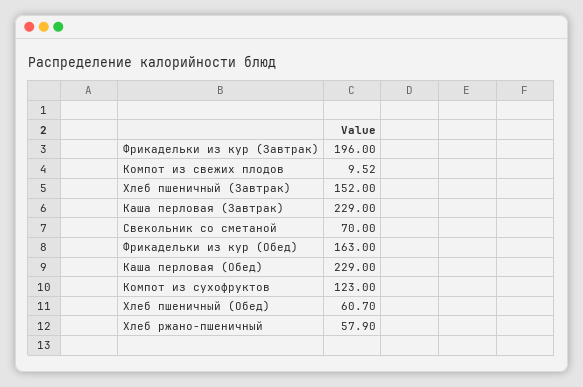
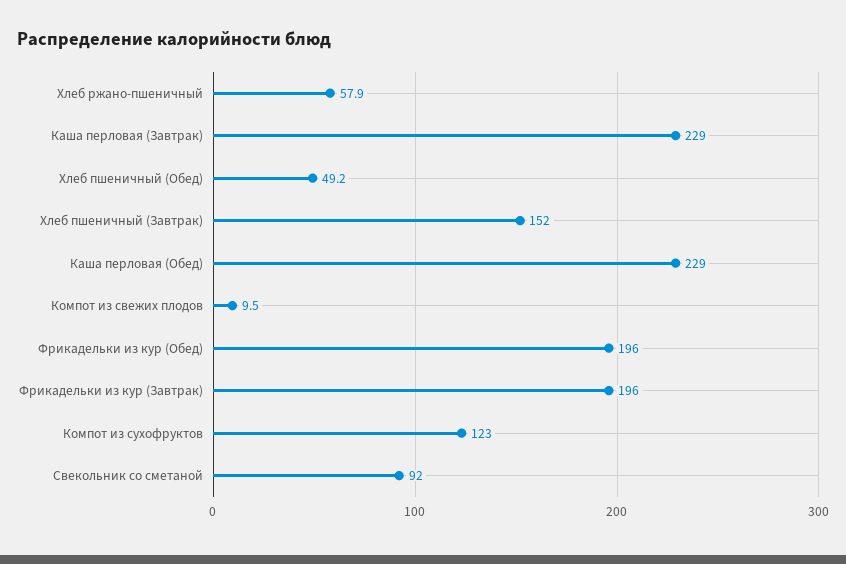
  {
    "Фрикадельки из кур (Завтрак)": 196,
    "Компот из свежих плодов": 9.52,
    "Хлеб пшеничный (Завтрак)": 152,
    "Каша перловая (Завтрак)": 229,
-   "Свекольник со сметаной": 70,
+   "Свекольник со сметаной": 92,
-   "Фрикадельки из кур (Обед)": 163,
+   "Фрикадельки из кур (Обед)": 196,
    "Каша перловая (Обед)": 229,
    "Компот из сухофруктов": 123,
-   "Хлеб пшеничный (Обед)": 60.7,
+   "Хлеб пшеничный (Обед)": 49.2,
    "Хлеб ржано-пшеничный": 57.9
  }

